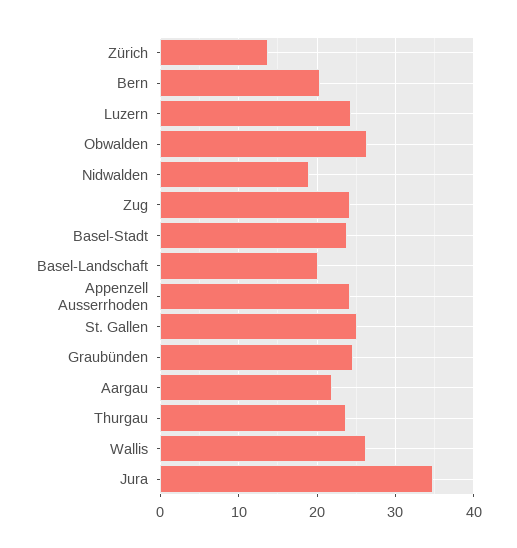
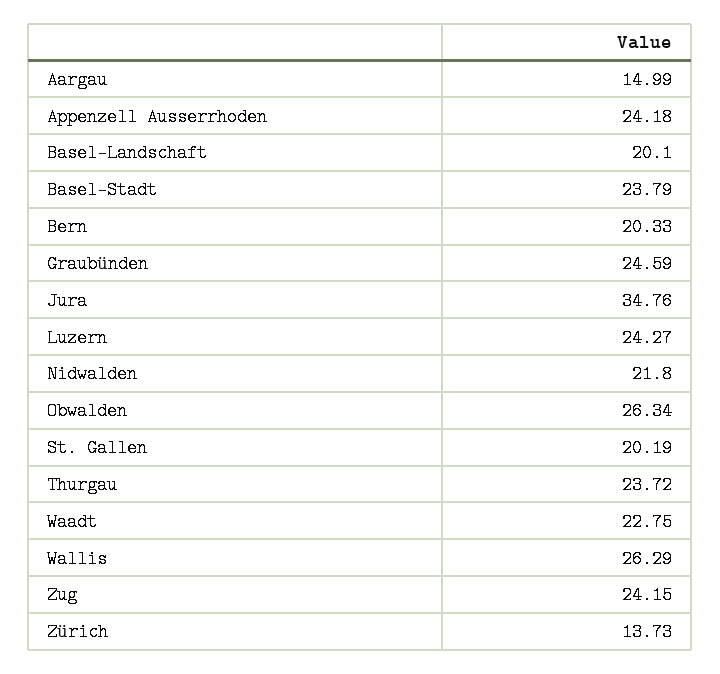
  {
    "Zürich": 13.73,
    "Bern": 20.33,
    "Luzern": 24.27,
    "Obwalden": 26.34,
-   "Nidwalden": 19,
+   "Nidwalden": 21.8,
    "Zug": 24.15,
    "Basel-Stadt": 23.79,
    "Basel-Landschaft": 20.1,
    "Appenzell Ausserrhoden": 24.18,
-   "St. Gallen": 25,
+   "St. Gallen": 20.19,
    "Graubünden": 24.59,
-   "Aargau": 22,
+   "Aargau": 14.99,
    "Thurgau": 23.72,
    "Wallis": 26.29,
-   "Jura": 34.76
+   "Jura": 34.76,
+   "Waadt": 22.75
  }

